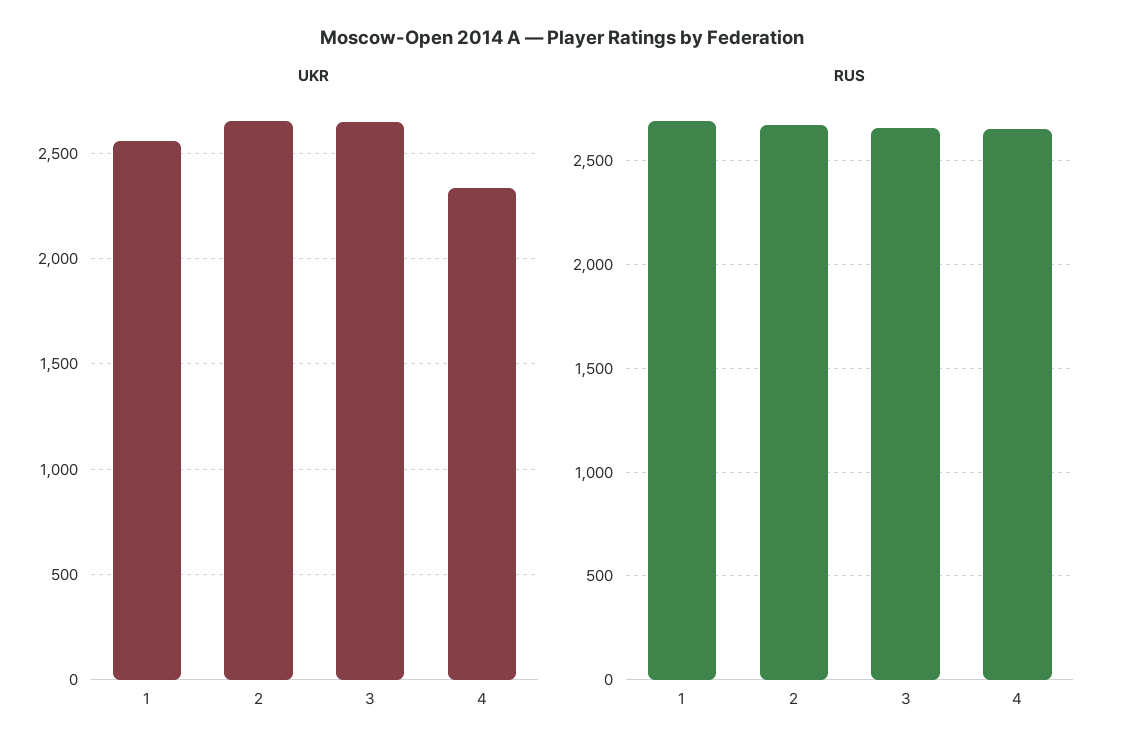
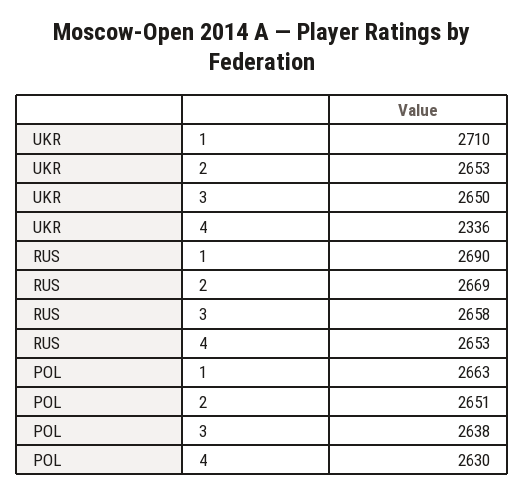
  {
    "UKR": {
-     "1": 2550,
+     "1": 2710,
      "2": 2653,
      "3": 2650,
      "4": 2336
    },
    "RUS": {
      "1": 2690,
      "2": 2669,
      "3": 2658,
      "4": 2653
-   }
+   },
+   "POL": {
+     "1": 2663,
+     "2": 2651,
+     "3": 2638,
+     "4": 2630
+   }
  }

